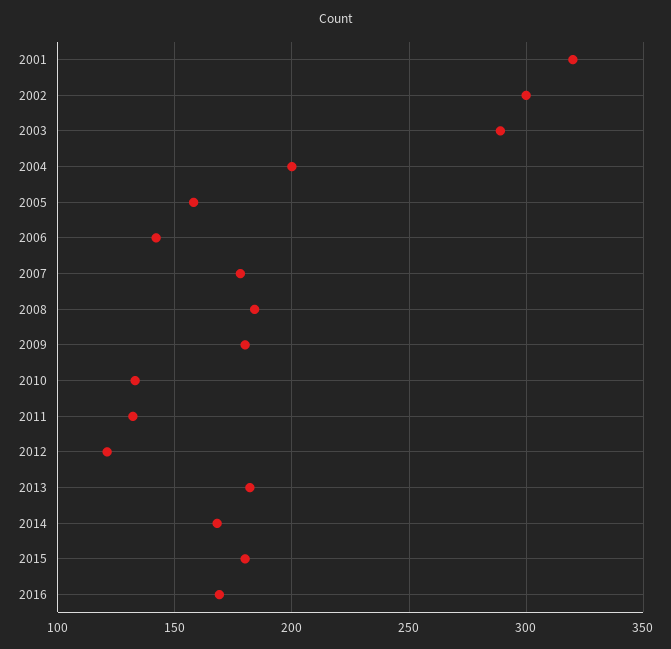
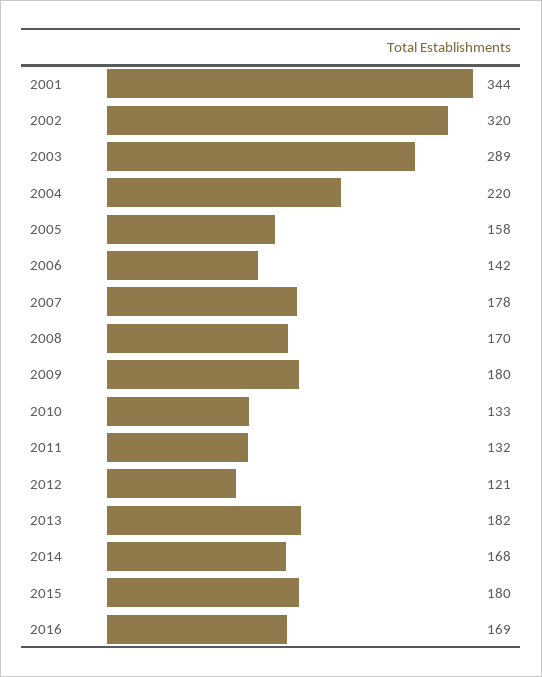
  {
-   "2001": 320,
+   "2001": 344,
-   "2002": 300,
+   "2002": 320,
    "2003": 289,
-   "2004": 200,
+   "2004": 220,
    "2005": 158,
    "2006": 142,
    "2007": 178,
-   "2008": 185,
+   "2008": 170,
    "2009": 180,
    "2010": 133,
    "2011": 132,
    "2012": 121,
    "2013": 182,
    "2014": 168,
    "2015": 180,
    "2016": 169
  }

